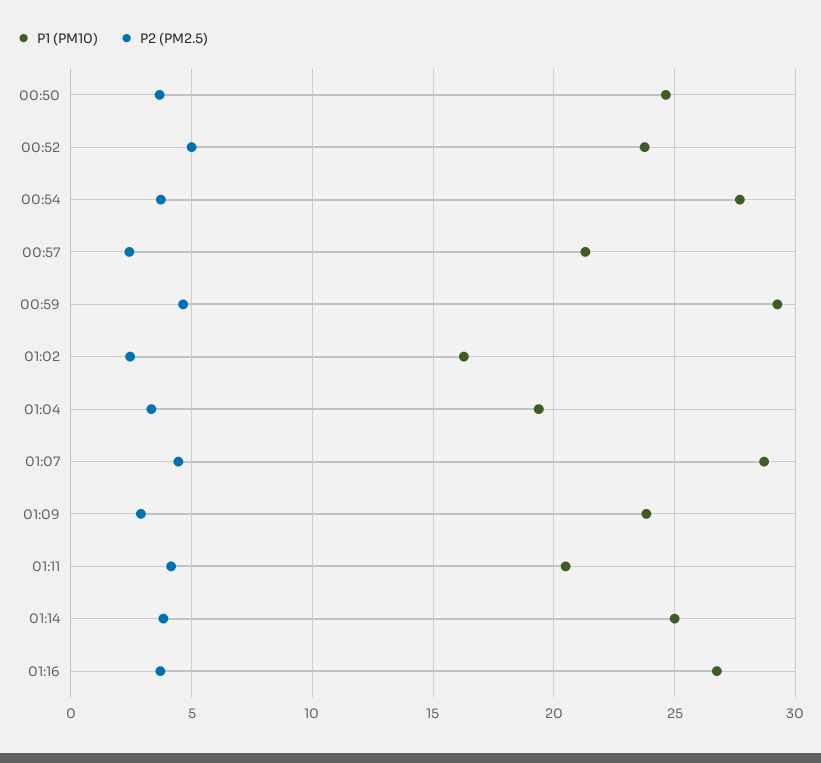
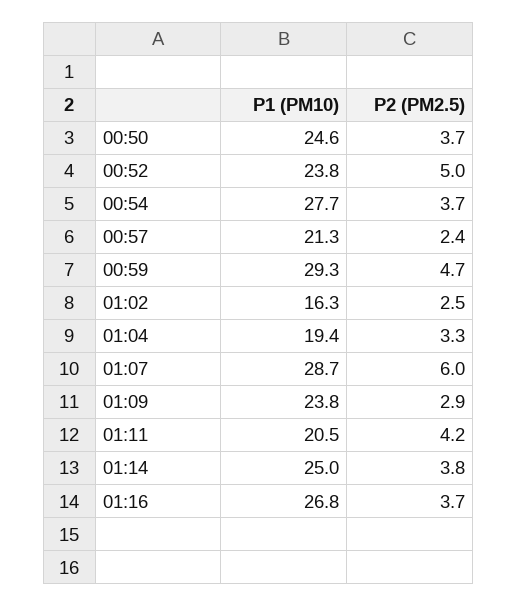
  {
    "P1 (PM10)": {
      "00:50": 24.6,
      "00:52": 23.8,
      "00:54": 27.7,
      "00:57": 21.3,
      "00:59": 29.3,
      "01:02": 16.3,
      "01:04": 19.4,
      "01:07": 28.7,
      "01:09": 23.8,
      "01:11": 20.5,
      "01:14": 25,
      "01:16": 26.8
    },
    "P2 (PM2.5)": {
      "00:50": 3.7,
      "00:52": 5,
      "00:54": 3.7,
      "00:57": 2.4,
      "00:59": 4.7,
      "01:02": 2.5,
      "01:04": 3.3,
-     "01:07": 4.5,
+     "01:07": 6,
      "01:09": 2.9,
      "01:11": 4.2,
      "01:14": 3.8,
      "01:16": 3.7
    }
  }

